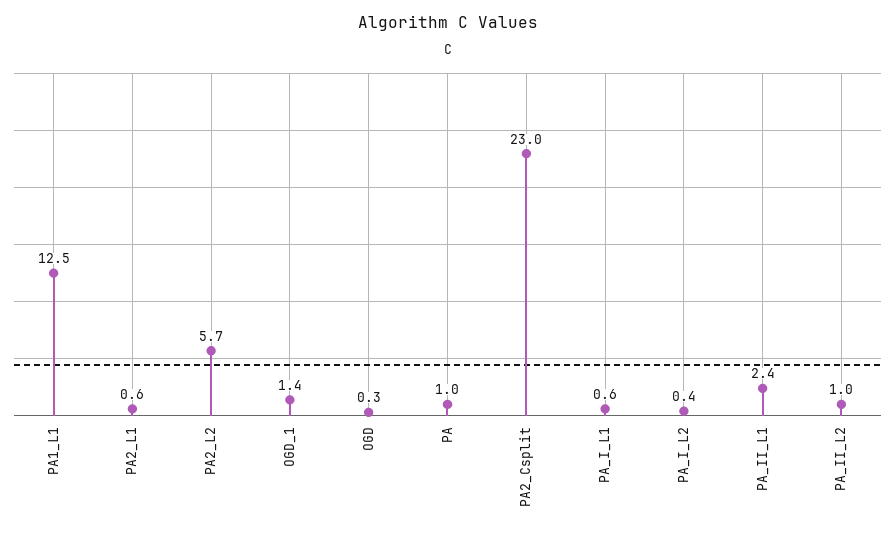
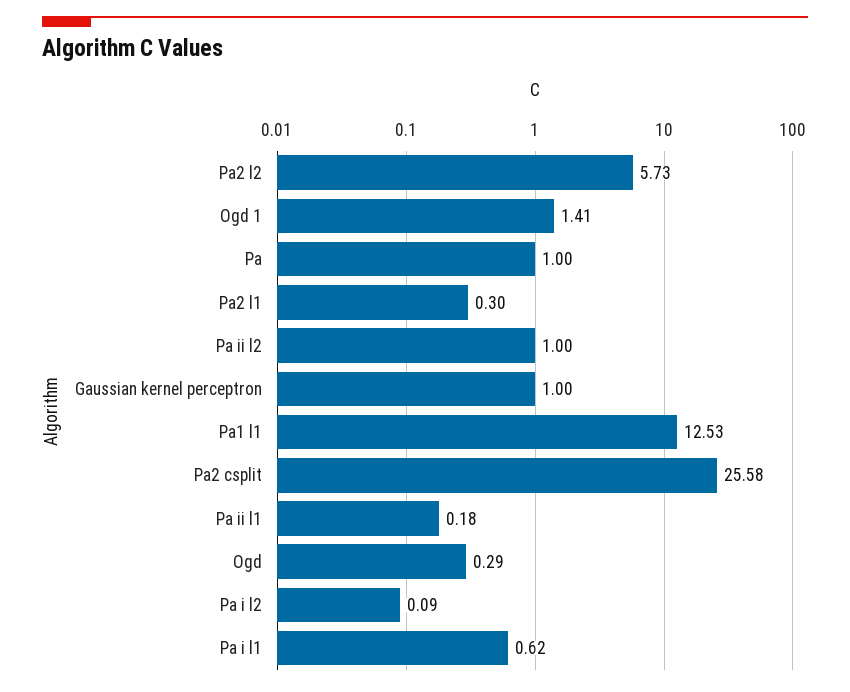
  {
    "PA1_L1": 12.53,
-   "PA2_L1": 0.6,
+   "PA2_L1": 0.3,
    "PA2_L2": 5.73,
    "OGD_1": 1.41,
    "OGD": 0.29,
    "PA": 1,
-   "PA2_Csplit": 23,
+   "PA2_Csplit": 25.58,
    "PA_I_L1": 0.62,
-   "PA_I_L2": 0.4,
+   "PA_I_L2": 0.09,
-   "PA_II_L1": 2.4,
+   "PA_II_L1": 0.18,
-   "PA_II_L2": 1
+   "PA_II_L2": 1,
+   "Gaussian kernel perceptron": 1
  }

